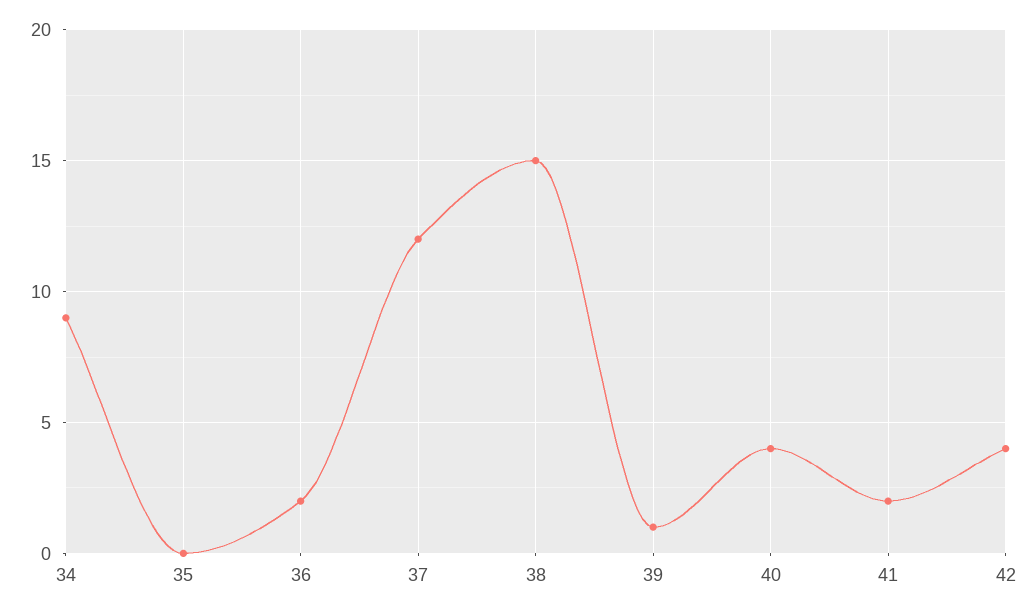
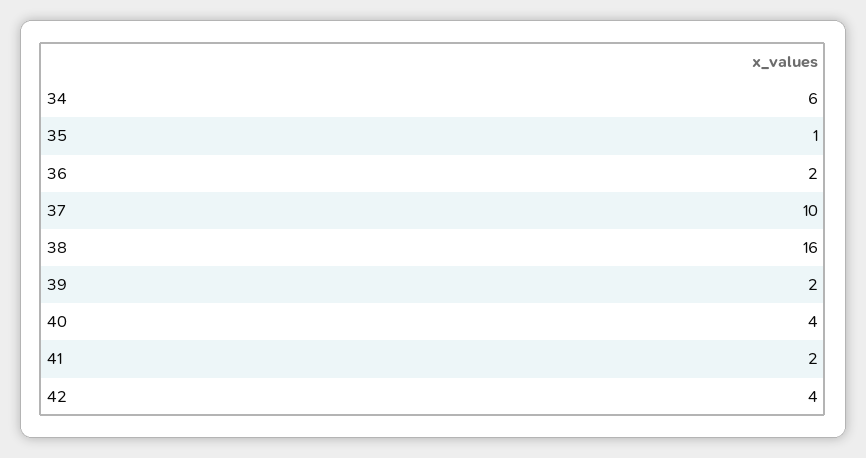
  {
-   "34": 9,
+   "34": 6,
-   "35": 0,
+   "35": 1,
    "36": 2,
-   "37": 12,
+   "37": 10,
-   "38": 15,
+   "38": 16,
-   "39": 1,
+   "39": 2,
    "40": 4,
    "41": 2,
    "42": 4
  }

